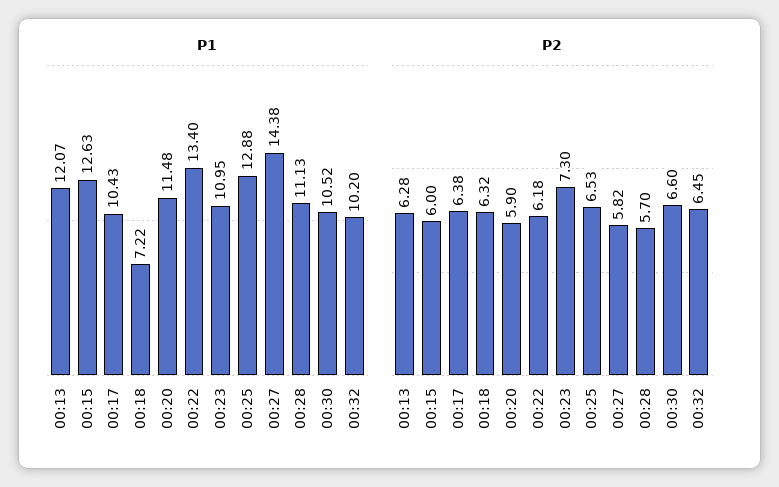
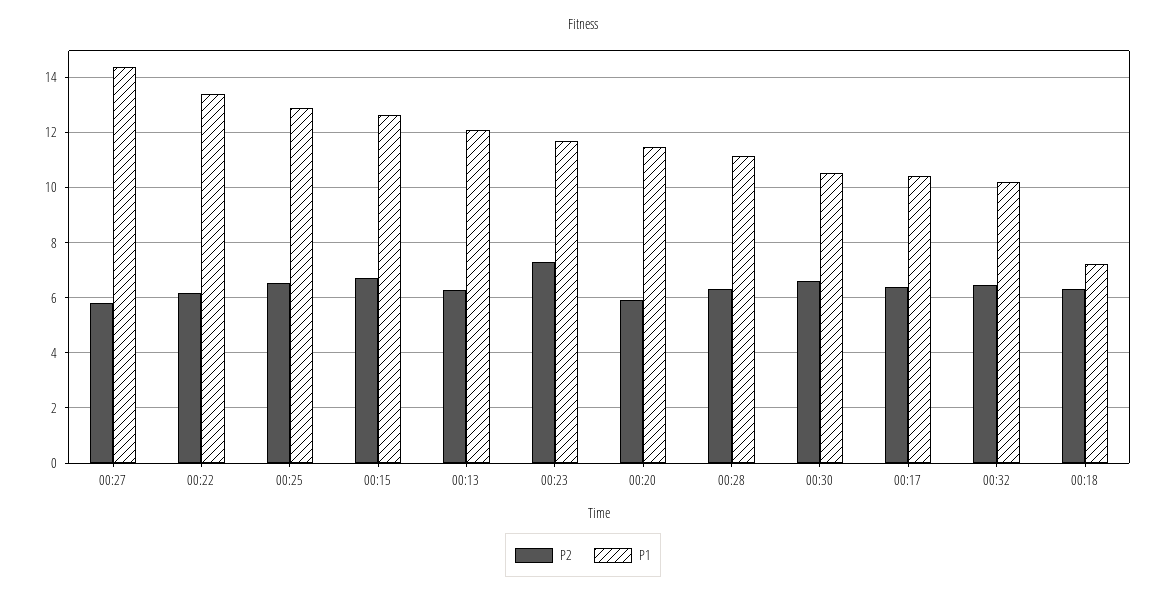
  {
    "P1": {
      "00:13": 12.07,
      "00:15": 12.63,
      "00:17": 10.43,
      "00:18": 7.22,
      "00:20": 11.48,
      "00:22": 13.4,
-     "00:23": 10.95,
+     "00:23": 11.75,
      "00:25": 12.88,
      "00:27": 14.38,
      "00:28": 11.13,
      "00:30": 10.52,
      "00:32": 10.2
    },
    "P2": {
      "00:13": 6.28,
-     "00:15": 6,
+     "00:15": 6.75,
      "00:17": 6.38,
      "00:18": 6.32,
      "00:20": 5.9,
      "00:22": 6.18,
      "00:23": 7.3,
      "00:25": 6.53,
      "00:27": 5.82,
-     "00:28": 5.7,
+     "00:28": 6.25,
      "00:30": 6.6,
      "00:32": 6.45
    }
  }

